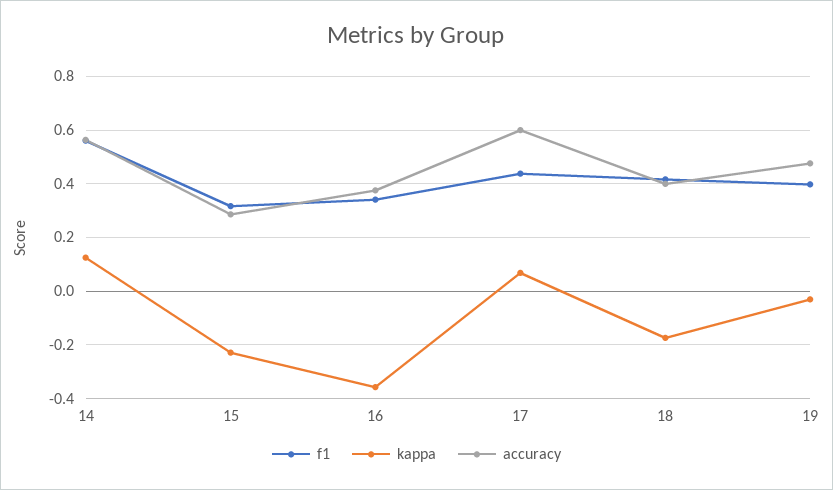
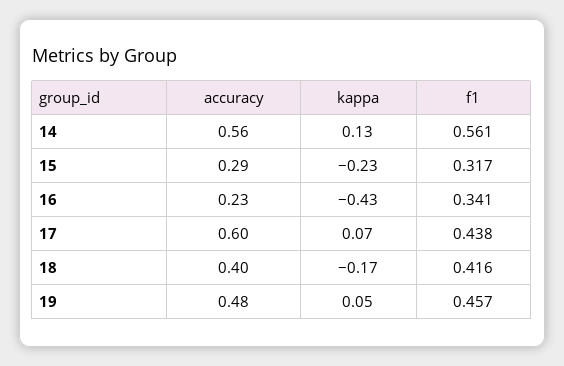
  {
    "f1": {
      "14": 0.561,
      "15": 0.317,
      "16": 0.341,
      "17": 0.438,
      "18": 0.416,
-     "19": 0.4
+     "19": 0.457
    },
    "kappa": {
      "14": 0.13,
      "15": -0.23,
-     "16": -0.35,
+     "16": -0.43,
      "17": 0.07,
      "18": -0.17,
-     "19": -0.025
+     "19": 0.05
    },
    "accuracy": {
      "14": 0.56,
      "15": 0.29,
-     "16": 0.375,
+     "16": 0.23,
      "17": 0.6,
      "18": 0.4,
      "19": 0.48
    }
  }

